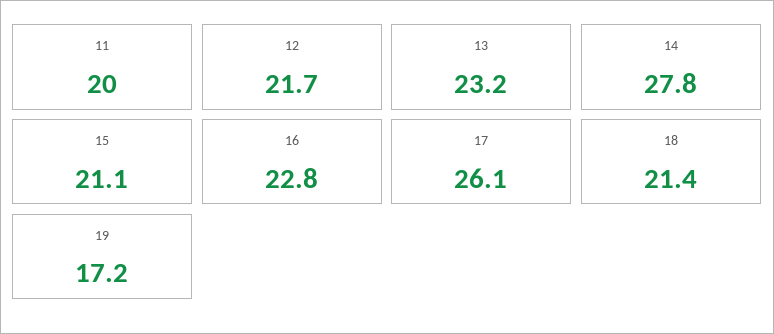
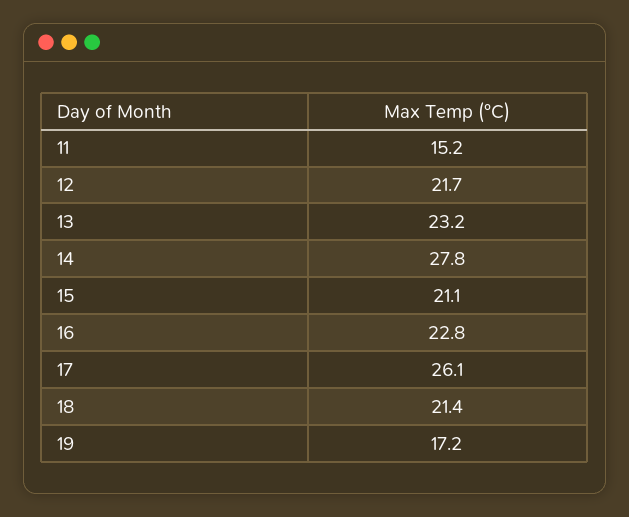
  {
-   "11": 20,
+   "11": 15.2,
    "12": 21.7,
    "13": 23.2,
    "14": 27.8,
    "15": 21.1,
    "16": 22.8,
    "17": 26.1,
    "18": 21.4,
    "19": 17.2
  }

